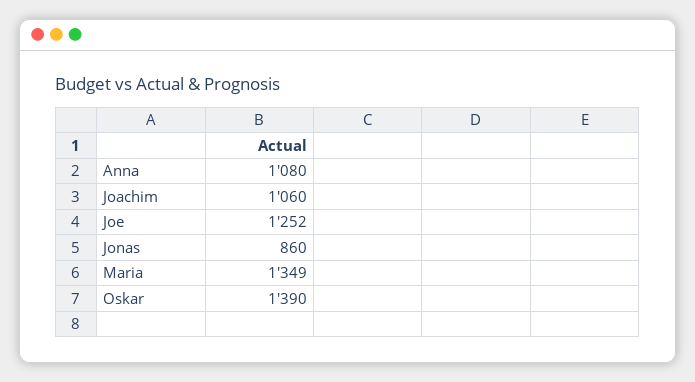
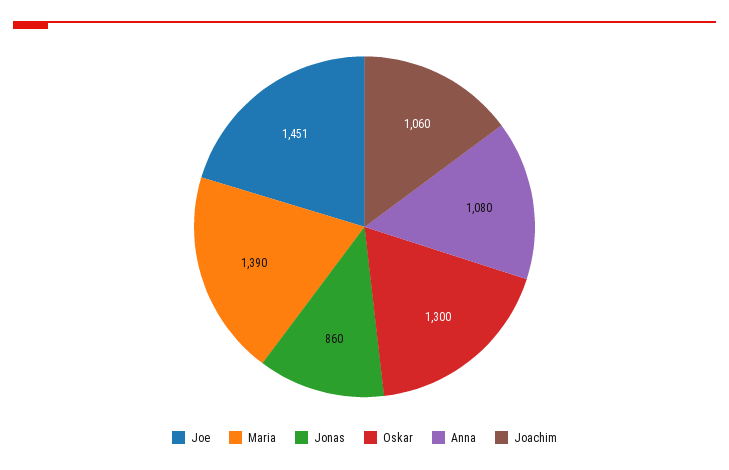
  {
    "Anna": 1080,
    "Joachim": 1060,
-   "Joe": 1252,
+   "Joe": 1451,
    "Jonas": 860,
-   "Maria": 1349,
+   "Maria": 1390,
-   "Oskar": 1390
+   "Oskar": 1300
  }

